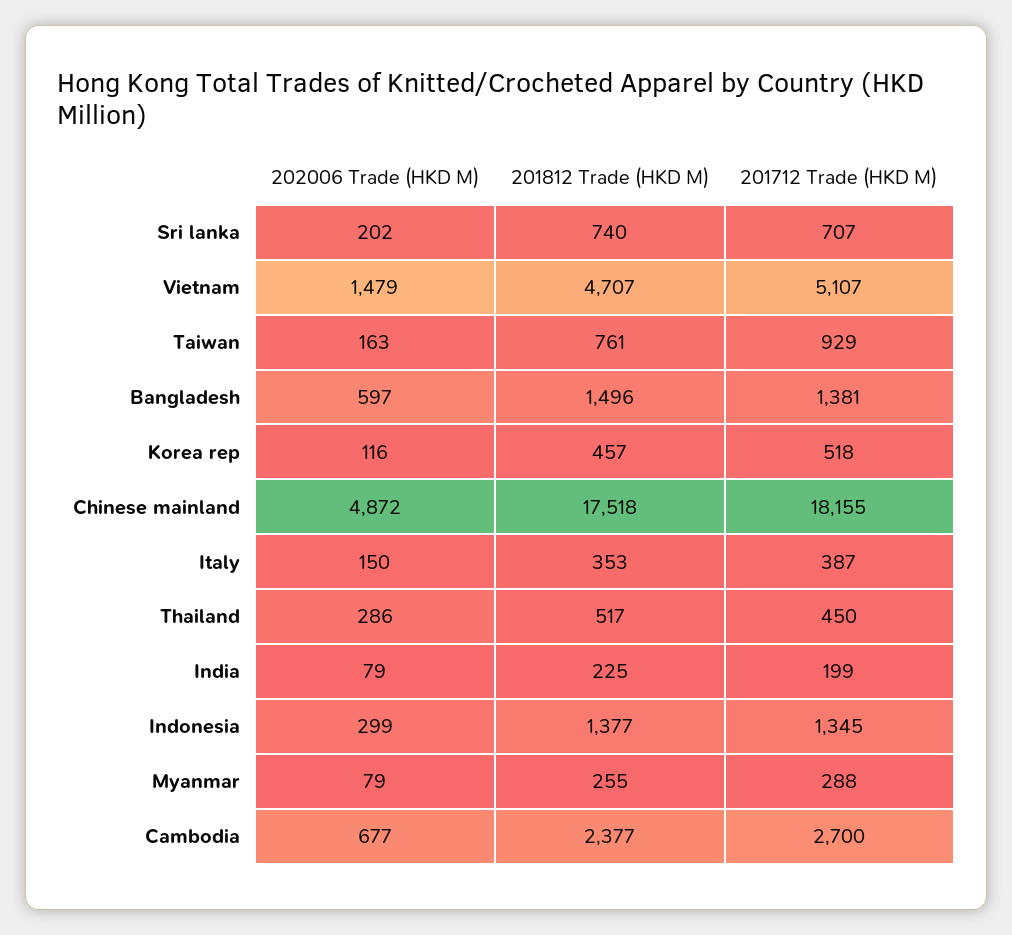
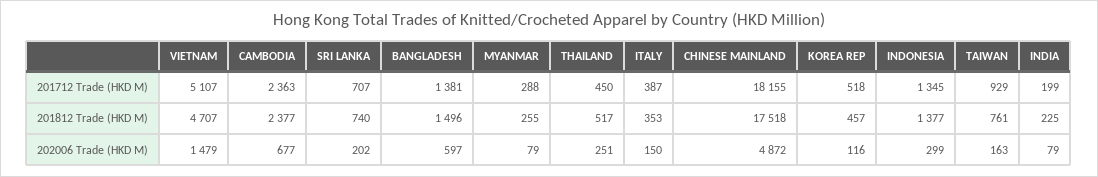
  {
    "202006 Trade (HKD M)": {
      "Sri lanka": 202,
      "Vietnam": 1479,
      "Taiwan": 163,
      "Bangladesh": 597,
      "Korea rep": 116,
      "Chinese mainland": 4872,
      "Italy": 150,
-     "Thailand": 286,
+     "Thailand": 251,
      "India": 79,
      "Indonesia": 299,
      "Myanmar": 79,
      "Cambodia": 677
    },
    "201812 Trade (HKD M)": {
      "Sri lanka": 740,
      "Vietnam": 4707,
      "Taiwan": 761,
      "Bangladesh": 1496,
      "Korea rep": 457,
      "Chinese mainland": 17518,
      "Italy": 353,
      "Thailand": 517,
      "India": 225,
      "Indonesia": 1377,
      "Myanmar": 255,
      "Cambodia": 2377
    },
    "201712 Trade (HKD M)": {
      "Sri lanka": 707,
      "Vietnam": 5107,
      "Taiwan": 929,
      "Bangladesh": 1381,
      "Korea rep": 518,
      "Chinese mainland": 18155,
      "Italy": 387,
      "Thailand": 450,
      "India": 199,
      "Indonesia": 1345,
      "Myanmar": 288,
-     "Cambodia": 2700
+     "Cambodia": 2363
    }
  }

